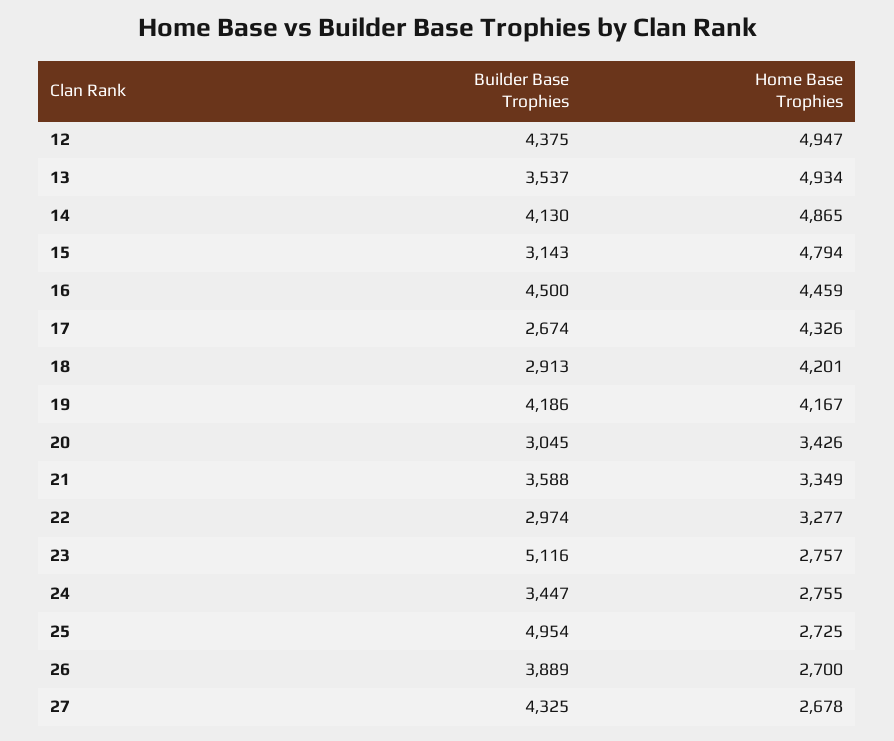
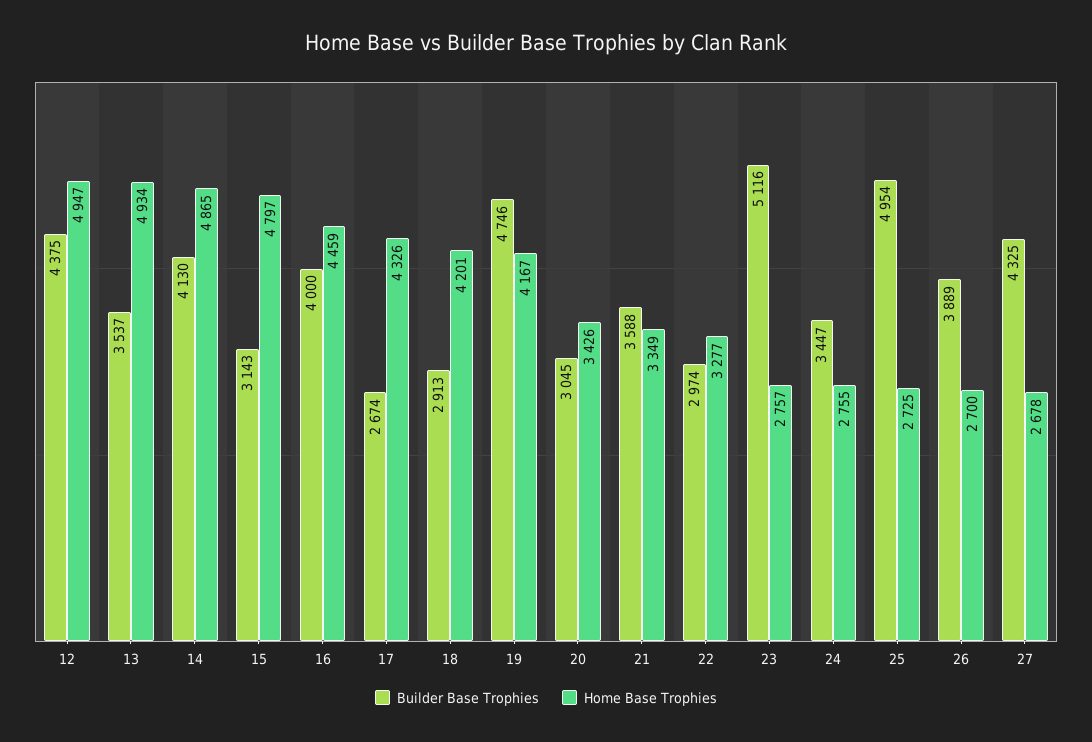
  {
    "Builder Base Trophies": {
      "12": 4375,
      "13": 3537,
      "14": 4130,
      "15": 3143,
-     "16": 4500,
+     "16": 4000,
      "17": 2674,
      "18": 2913,
-     "19": 4186,
+     "19": 4746,
      "20": 3045,
      "21": 3588,
      "22": 2974,
      "23": 5116,
      "24": 3447,
      "25": 4954,
      "26": 3889,
      "27": 4325
    },
    "Home Base Trophies": {
      "12": 4947,
      "13": 4934,
      "14": 4865,
-     "15": 4794,
+     "15": 4797,
      "16": 4459,
      "17": 4326,
      "18": 4201,
      "19": 4167,
      "20": 3426,
      "21": 3349,
      "22": 3277,
      "23": 2757,
      "24": 2755,
      "25": 2725,
      "26": 2700,
      "27": 2678
    }
  }

